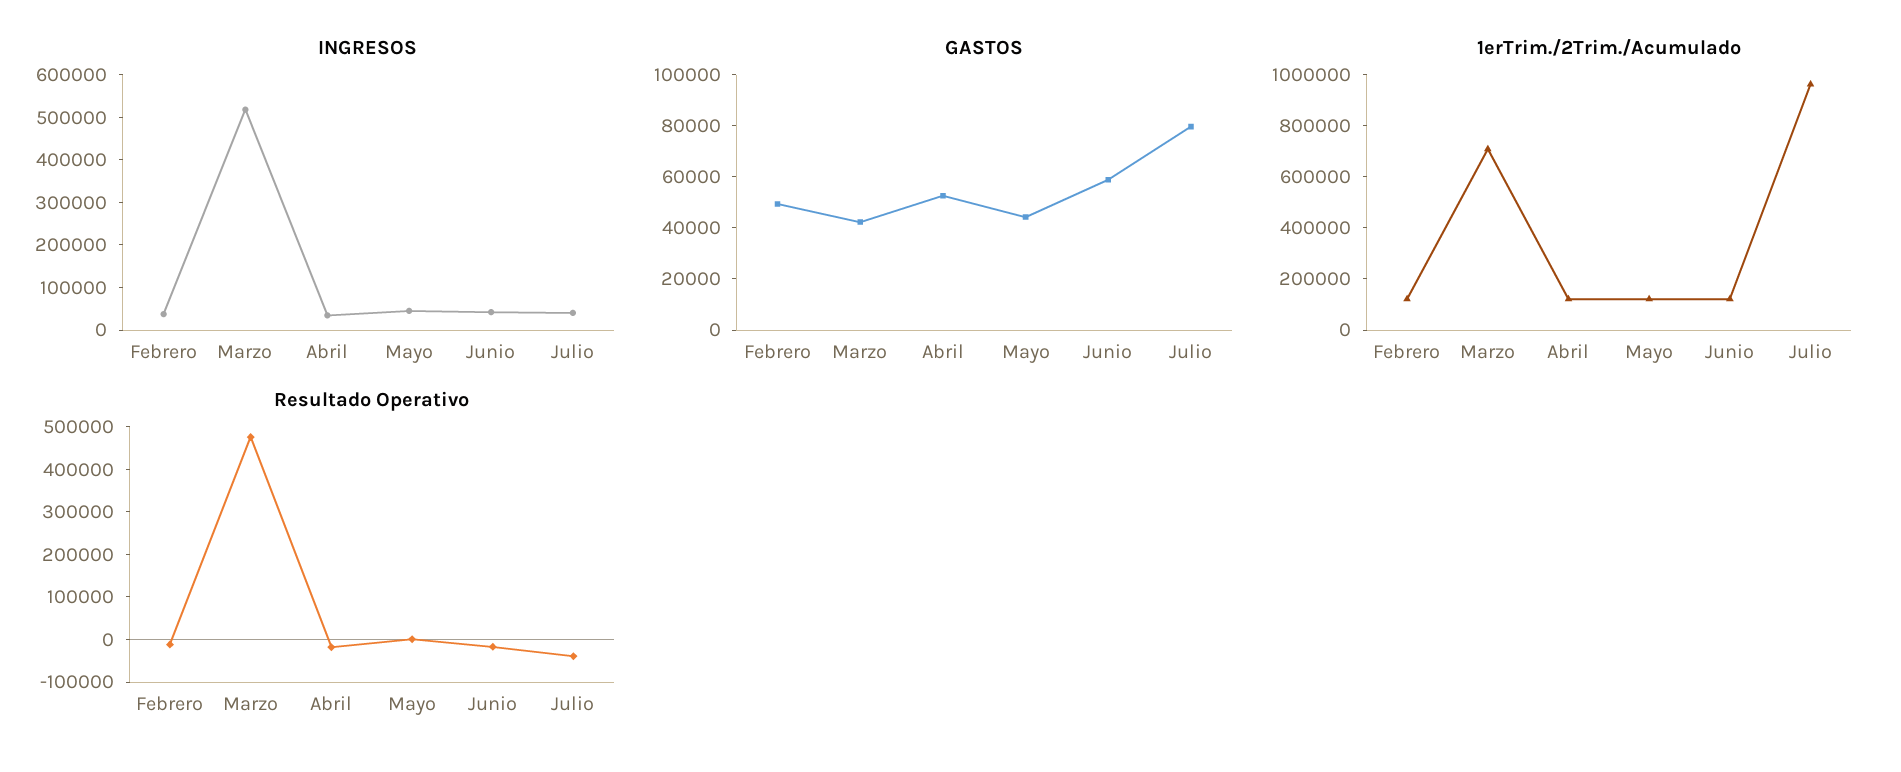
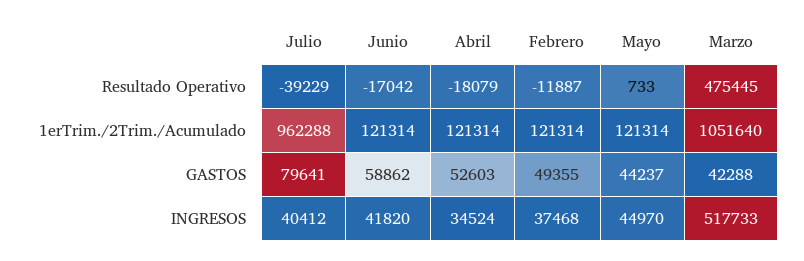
  {
    "INGRESOS": {
      "Febrero": 37468,
      "Marzo": 517733,
      "Abril": 34524,
      "Mayo": 44970,
      "Junio": 41820,
      "Julio": 40412
    },
    "GASTOS": {
      "Febrero": 49355,
      "Marzo": 42288,
      "Abril": 52603,
      "Mayo": 44237,
      "Junio": 58862,
      "Julio": 79641
    },
    "1erTrim./2Trim./Acumulado": {
      "Febrero": 121314,
-     "Marzo": 700000,
+     "Marzo": 1051640,
      "Abril": 121314,
      "Mayo": 121314,
      "Junio": 121314,
      "Julio": 962288
    },
    "Resultado Operativo": {
      "Febrero": -11887,
      "Marzo": 475445,
      "Abril": -18079,
      "Mayo": 733,
      "Junio": -17042,
      "Julio": -39229
    }
  }

